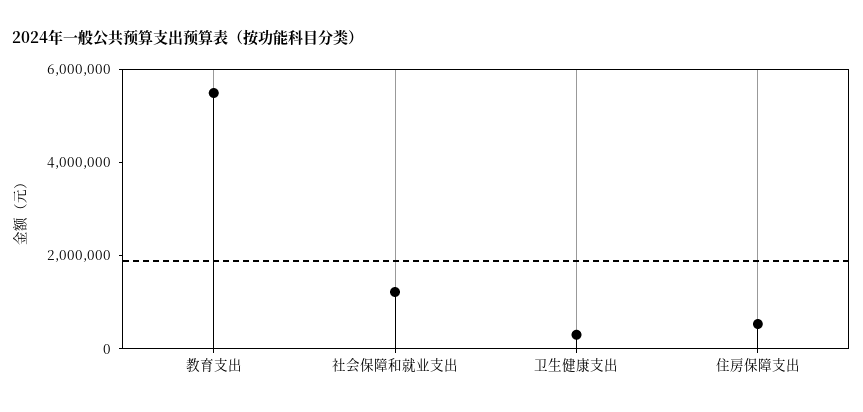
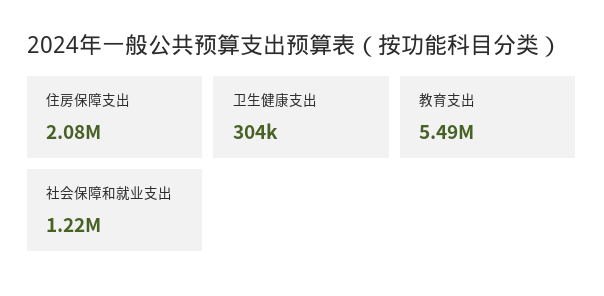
  {
    "教育支出": 5490000,
    "社会保障和就业支出": 1220000,
    "卫生健康支出": 304000,
-   "住房保障支出": 500000
+   "住房保障支出": 2080000
  }

